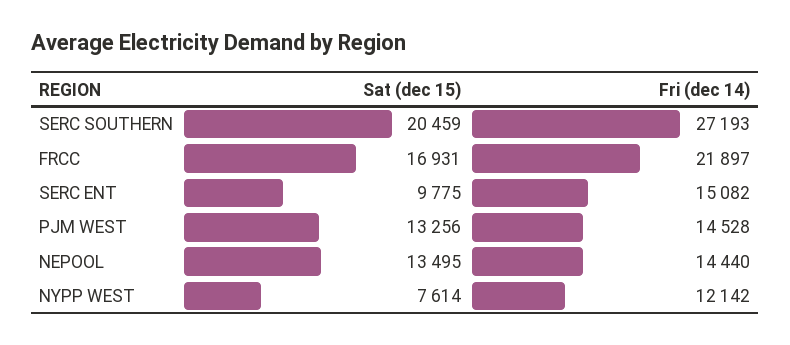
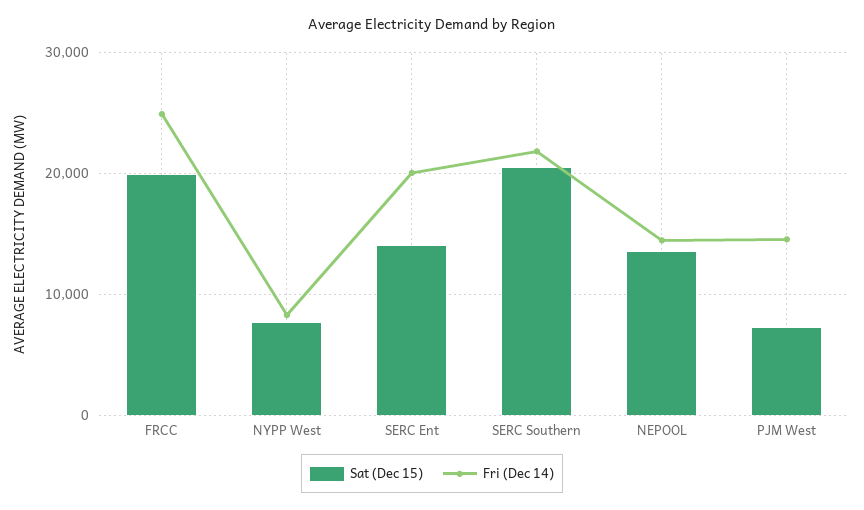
  {
    "Sat (dec 15)": {
      "SERC SOUTHERN": 20459,
-     "FRCC": 16931,
+     "FRCC": 20000,
-     "SERC ENT": 9775,
+     "SERC ENT": 14000,
-     "PJM WEST": 13256,
+     "PJM WEST": 7000,
      "NEPOOL": 13495,
      "NYPP WEST": 7614
    },
    "Fri (dec 14)": {
-     "SERC SOUTHERN": 27193,
+     "SERC SOUTHERN": 22000,
-     "FRCC": 21897,
+     "FRCC": 25000,
-     "SERC ENT": 15082,
+     "SERC ENT": 20000,
      "PJM WEST": 14528,
      "NEPOOL": 14440,
-     "NYPP WEST": 12142
+     "NYPP WEST": 8000
    }
  }

